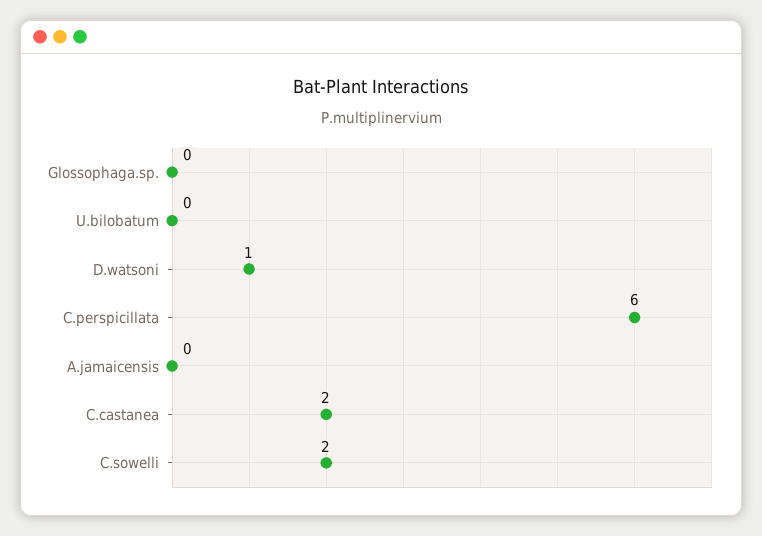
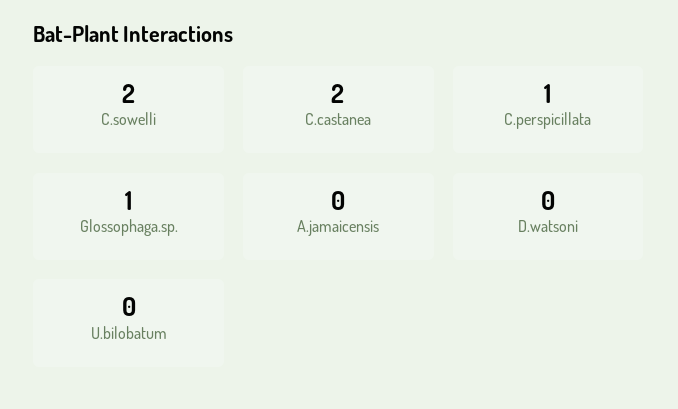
  {
-   "Glossophaga.sp.": 0,
+   "Glossophaga.sp.": 1,
    "U.bilobatum": 0,
-   "D.watsoni": 1,
+   "D.watsoni": 0,
-   "C.perspicillata": 6,
+   "C.perspicillata": 1,
    "A.jamaicensis": 0,
    "C.castanea": 2,
    "C.sowelli": 2
  }

